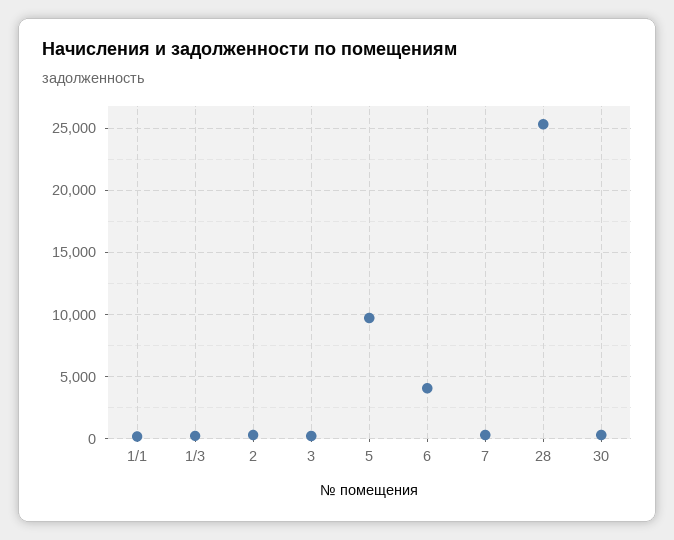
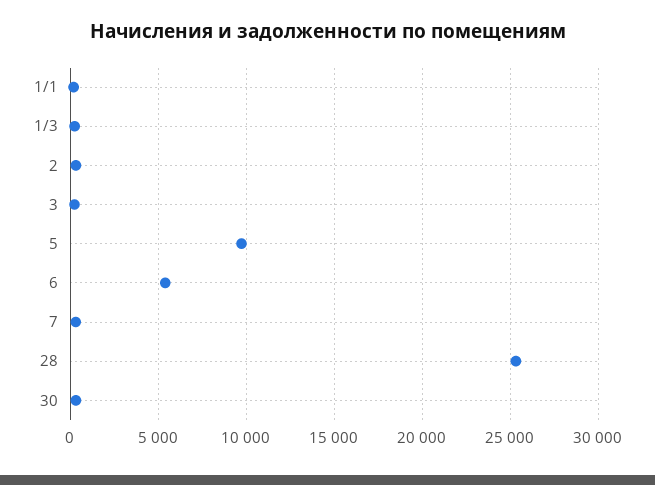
  {
    "1/1": 0,
    "1/3": 0,
    "2": 500,
    "3": 0,
    "5": 9500,
-   "6": 4000,
+   "6": 5500,
    "7": 500,
    "28": 25500,
    "30": 500
  }

